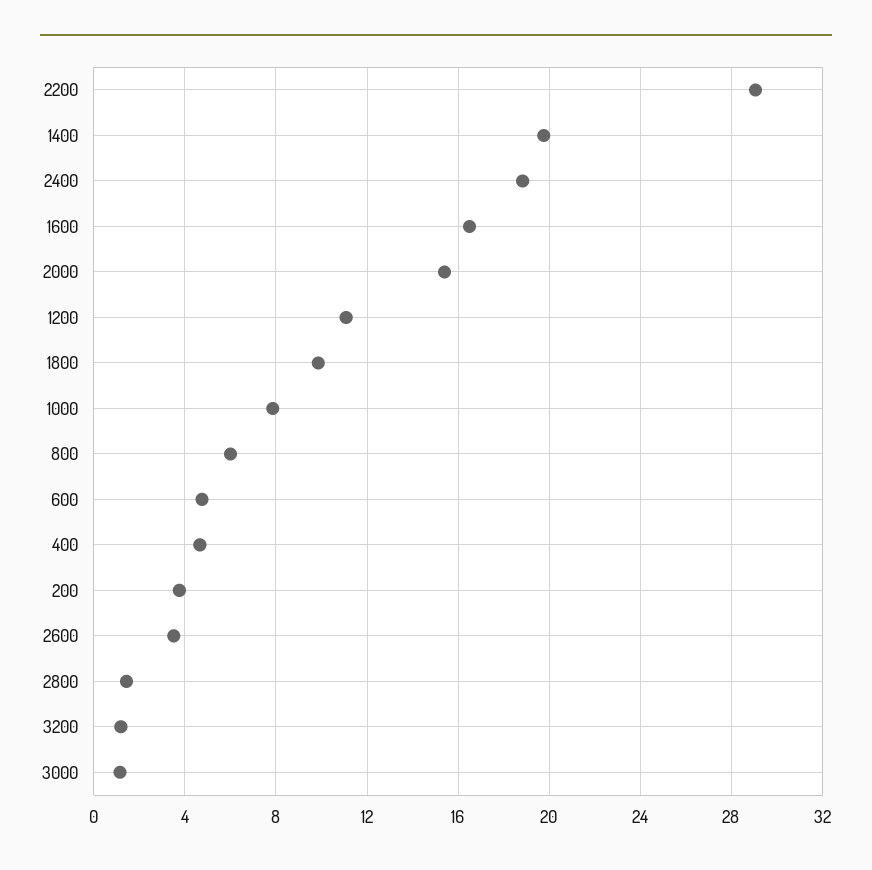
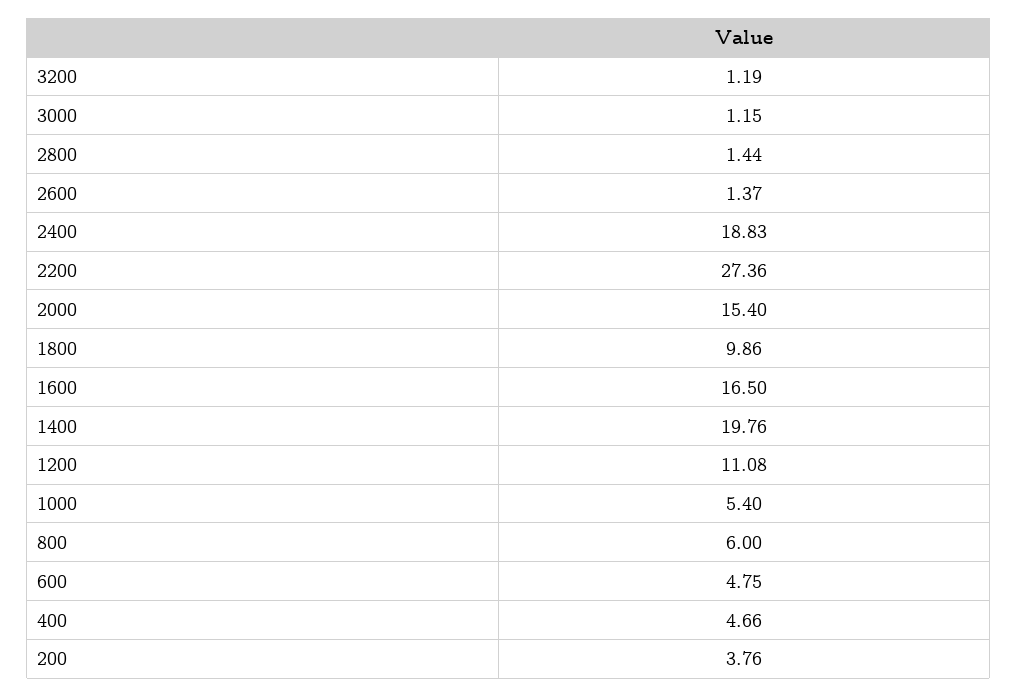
  {
-   "2200": 29,
+   "2200": 27.36,
    "1400": 19.76,
    "2400": 18.83,
    "1600": 16.5,
    "2000": 15.4,
    "1200": 11.08,
    "1800": 9.86,
-   "1000": 8,
+   "1000": 5.4,
    "800": 6,
    "600": 4.75,
    "400": 4.66,
    "200": 3.76,
-   "2600": 3.5,
+   "2600": 1.37,
    "2800": 1.44,
    "3200": 1.19,
    "3000": 1.15
  }

